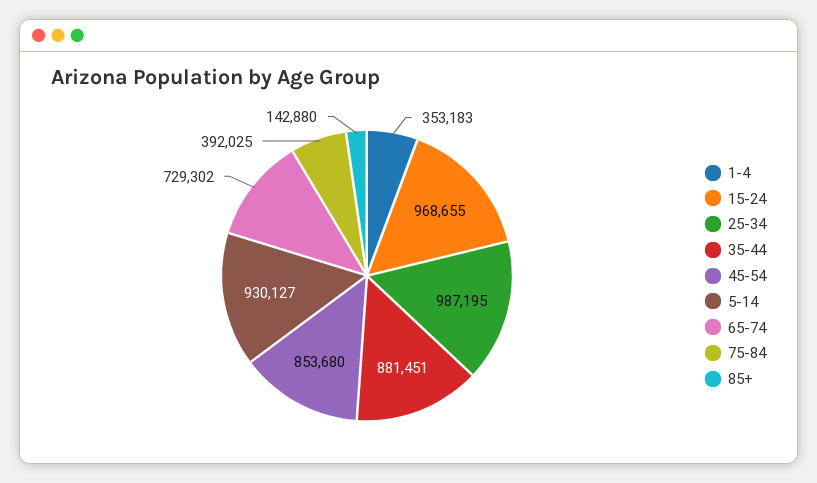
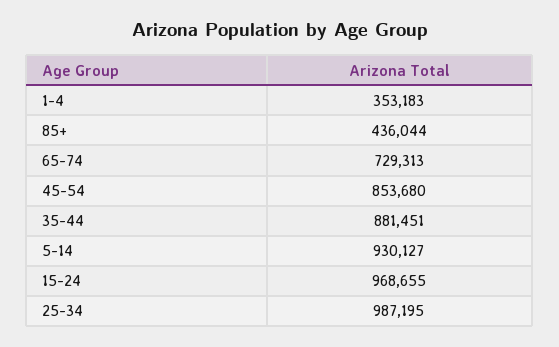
  {
    "1-4": 353183,
    "15-24": 968655,
    "25-34": 987195,
    "35-44": 881451,
    "45-54": 853680,
    "5-14": 930127,
-   "65-74": 729302,
+   "65-74": 729313,
-   "75-84": 392025,
-   "85+": 142880
+   "85+": 436044
  }

